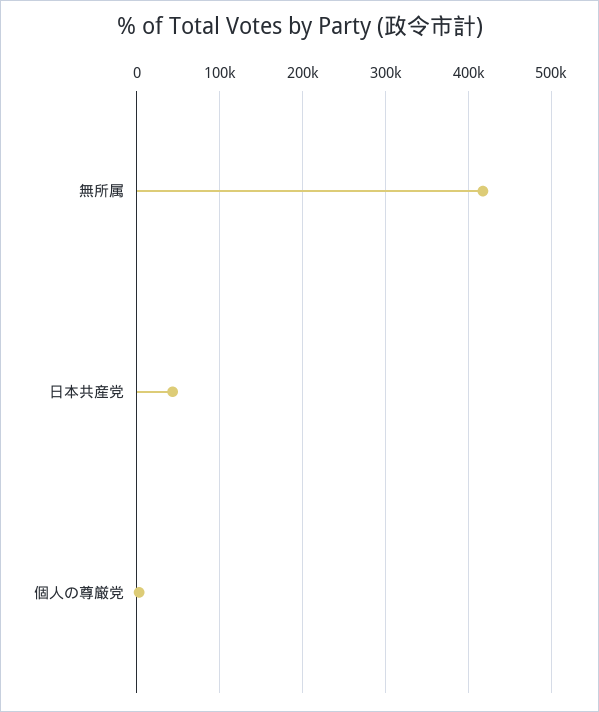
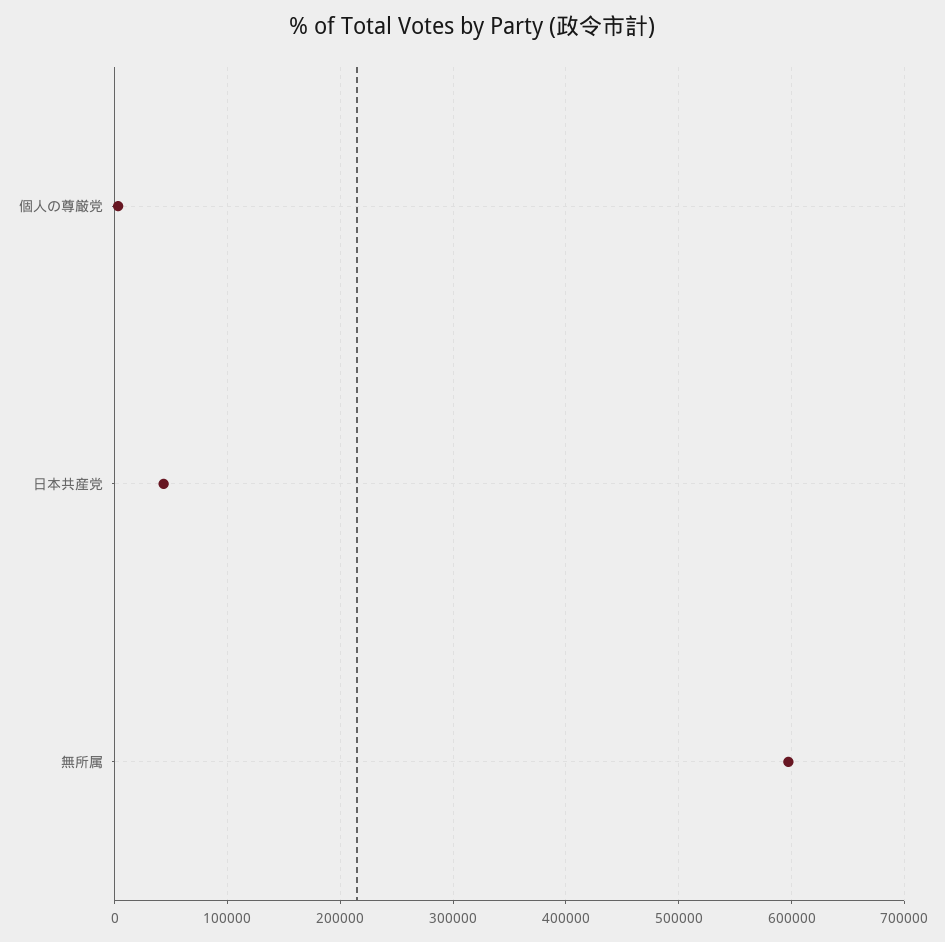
  {
-   "無所属": 420000,
+   "無所属": 600000,
    "日本共産党": 40000,
    "個人の尊厳党": 0
  }

